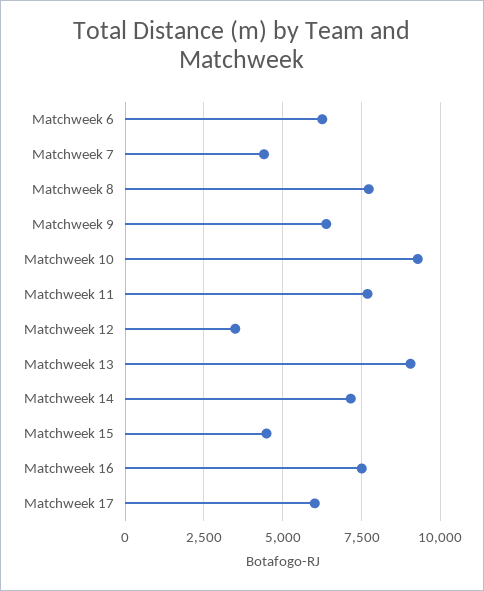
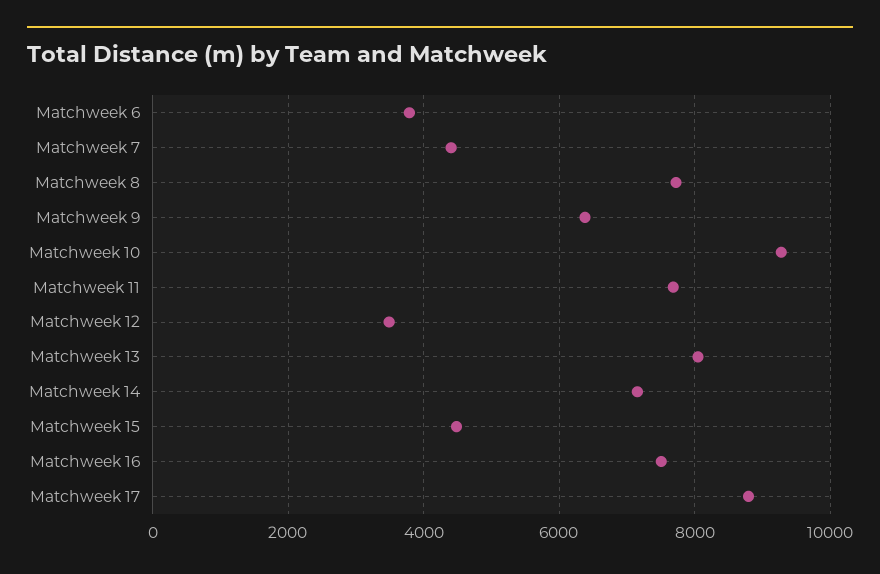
  {
-   "Matchweek 6": 6250,
+   "Matchweek 6": 3800,
    "Matchweek 7": 4400,
    "Matchweek 8": 7800,
    "Matchweek 9": 6400,
    "Matchweek 10": 9200,
    "Matchweek 11": 7600,
    "Matchweek 12": 3400,
-   "Matchweek 13": 9000,
+   "Matchweek 13": 8000,
    "Matchweek 14": 7200,
    "Matchweek 15": 4400,
    "Matchweek 16": 7600,
-   "Matchweek 17": 6000
+   "Matchweek 17": 8800
  }

